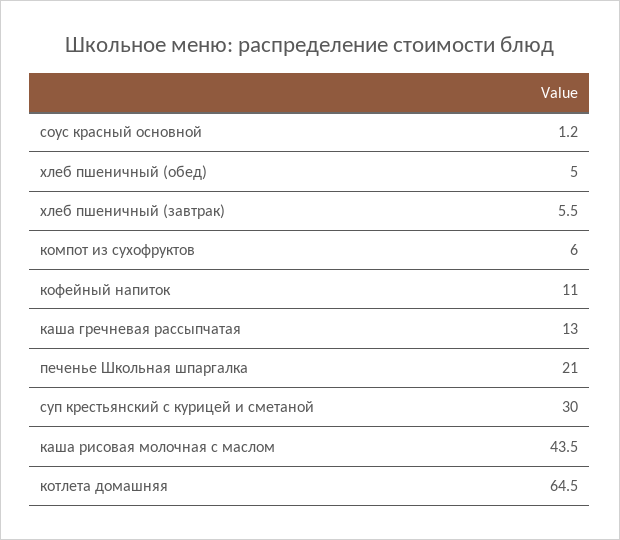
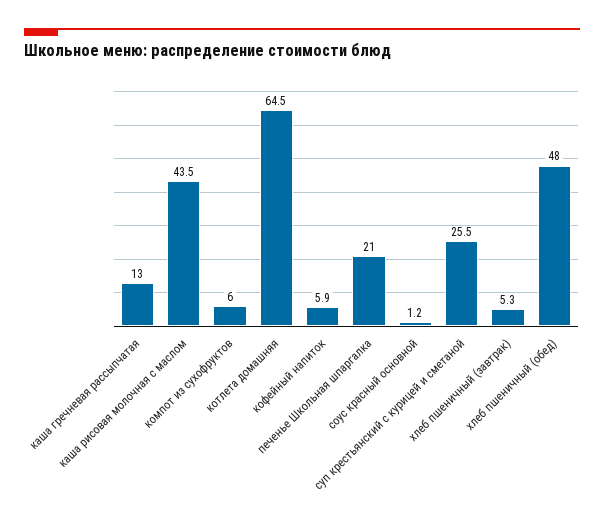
  {
    "соус красный основной": 1.2,
-   "хлеб пшеничный (обед)": 5,
+   "хлеб пшеничный (обед)": 48,
-   "хлеб пшеничный (завтрак)": 5.5,
+   "хлеб пшеничный (завтрак)": 5.3,
    "компот из сухофруктов": 6,
-   "кофейный напиток": 11,
+   "кофейный напиток": 5.9,
    "каша гречневая рассыпчатая": 13,
    "печенье Школьная шпаргалка": 21,
-   "суп крестьянский с курицей и сметаной": 30,
+   "суп крестьянский с курицей и сметаной": 25.5,
    "каша рисовая молочная с маслом": 43.5,
    "котлета домашняя": 64.5
  }

